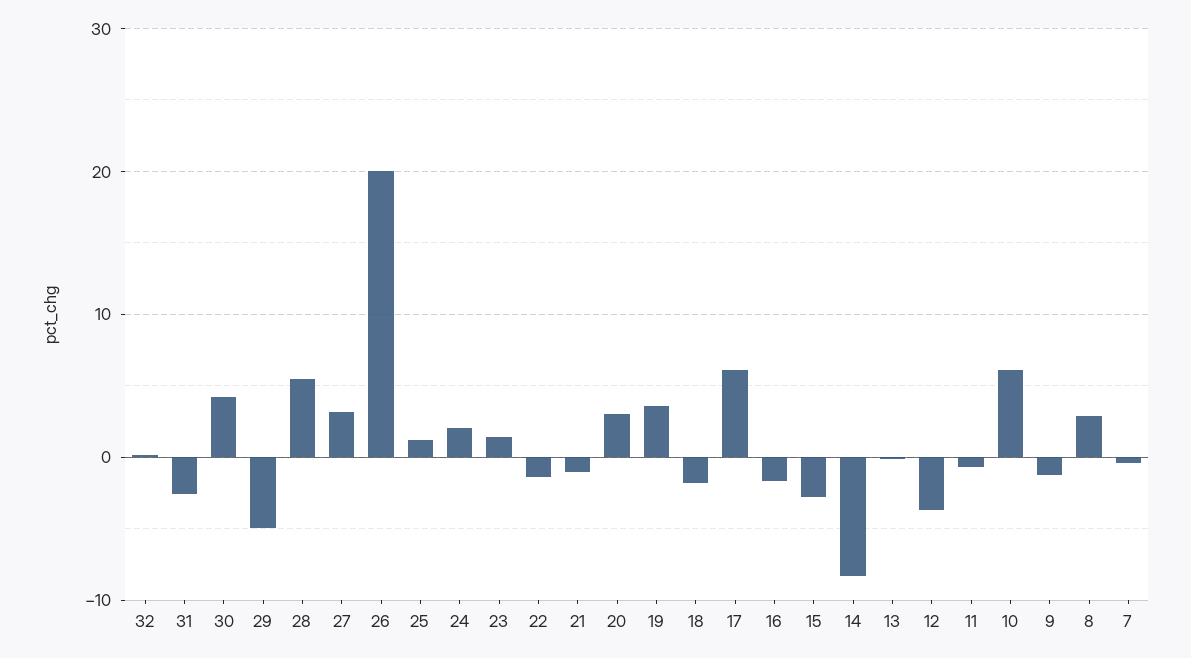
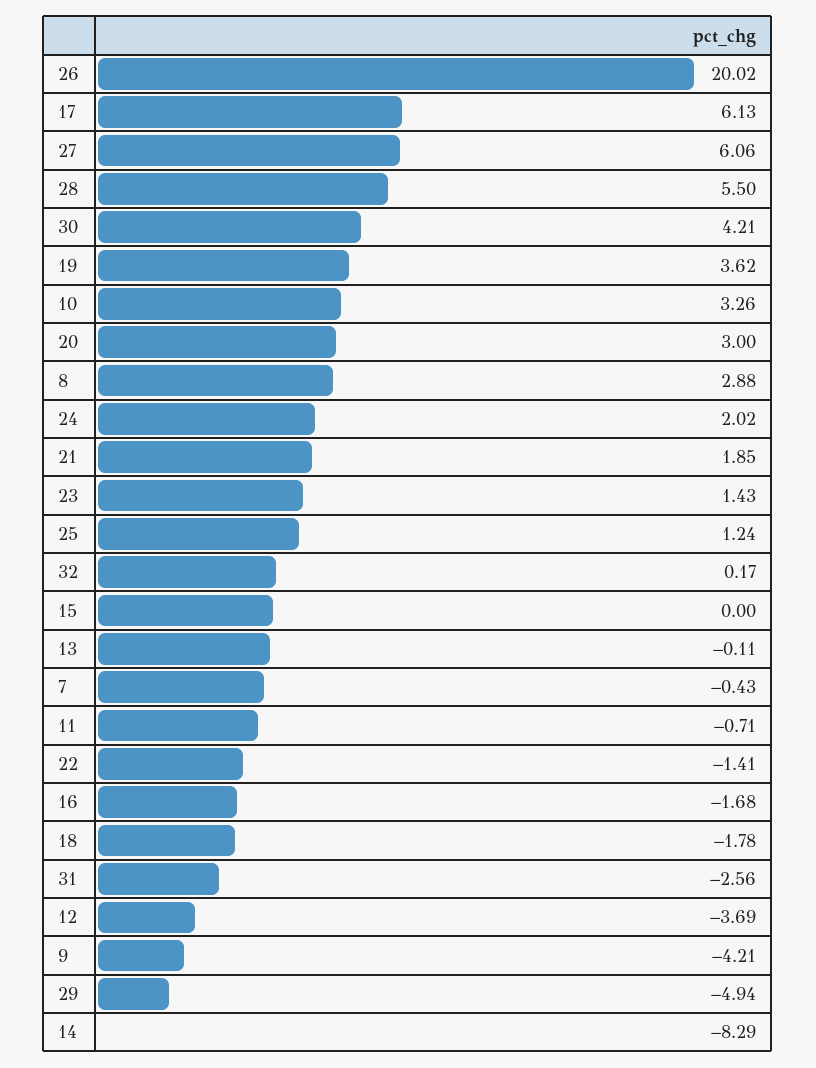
  {
    "32": 0.17,
    "31": -2.56,
    "30": 4.21,
    "29": -4.94,
    "28": 5.5,
-   "27": 3,
+   "27": 6.06,
    "26": 20.02,
    "25": 1.24,
    "24": 2.02,
    "23": 1.43,
    "22": -1.41,
-   "21": -1,
+   "21": 1.85,
    "20": 3,
    "19": 3.62,
    "18": -1.78,
    "17": 6.13,
    "16": -1.68,
-   "15": -3,
+   "15": 0,
    "14": -8.29,
    "13": -0.11,
    "12": -3.69,
    "11": -0.71,
-   "10": 6,
+   "10": 3.26,
-   "9": -1,
+   "9": -4.21,
    "8": 2.88,
    "7": -0.43
  }

